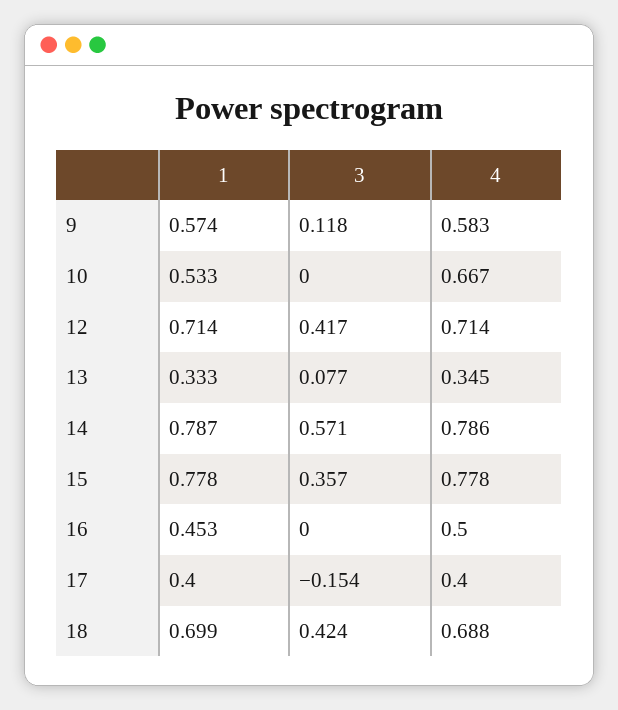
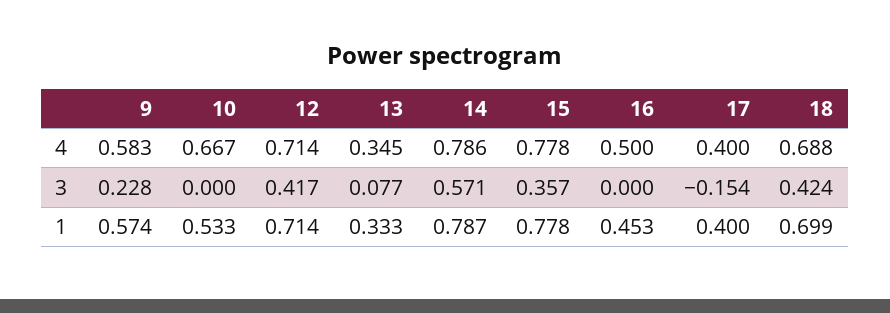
  {
    "1": {
      "9": 0.574,
      "10": 0.533,
      "12": 0.714,
      "13": 0.333,
      "14": 0.787,
      "15": 0.778,
      "16": 0.453,
      "17": 0.4,
      "18": 0.699
    },
    "3": {
-     "9": 0.118,
+     "9": 0.228,
      "10": 0,
      "12": 0.417,
      "13": 0.077,
      "14": 0.571,
      "15": 0.357,
      "16": 0,
      "17": -0.154,
      "18": 0.424
    },
    "4": {
      "9": 0.583,
      "10": 0.667,
      "12": 0.714,
      "13": 0.345,
      "14": 0.786,
      "15": 0.778,
      "16": 0.5,
      "17": 0.4,
      "18": 0.688
    }
  }

